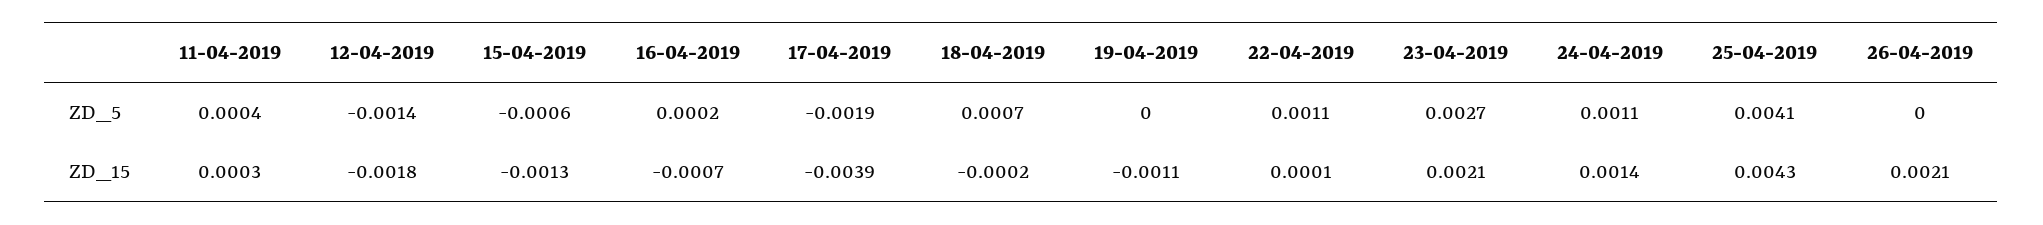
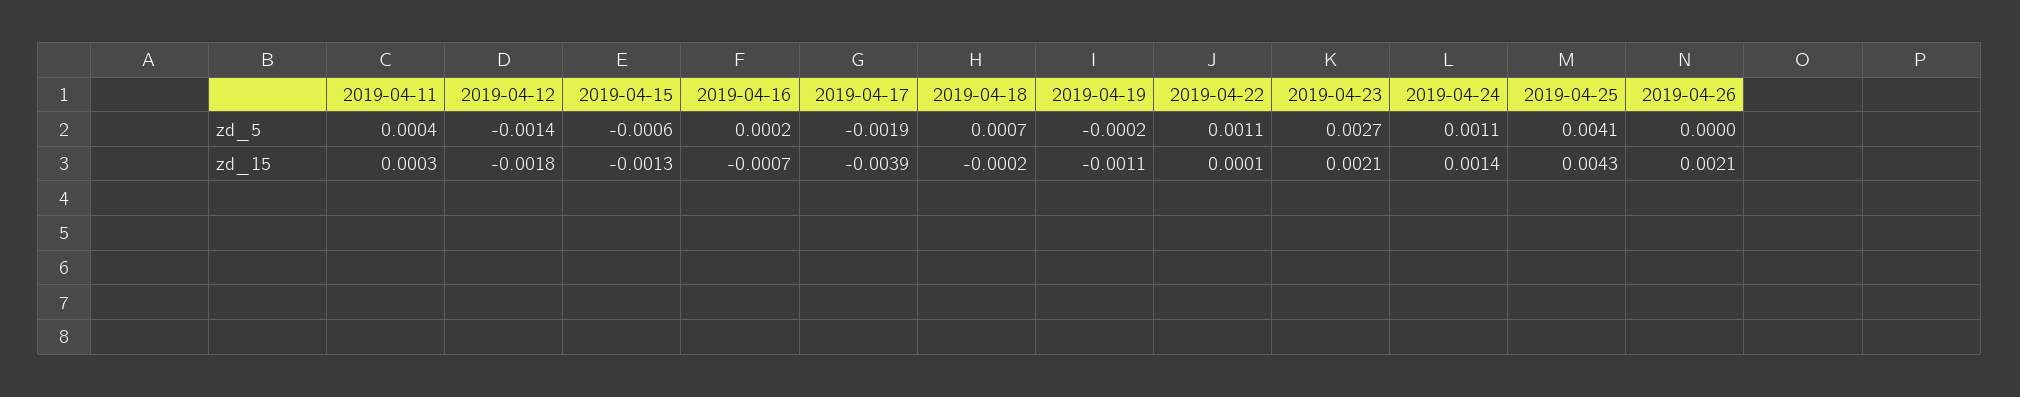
  {
    "11-04-2019": {
      "ZD_5": 0.0004,
      "ZD_15": 0.0003
    },
    "12-04-2019": {
      "ZD_5": -0.0014,
      "ZD_15": -0.0018
    },
    "15-04-2019": {
      "ZD_5": -0.0006,
      "ZD_15": -0.0013
    },
    "16-04-2019": {
      "ZD_5": 0.0002,
      "ZD_15": -0.0007
    },
    "17-04-2019": {
      "ZD_5": -0.0019,
      "ZD_15": -0.0039
    },
    "18-04-2019": {
      "ZD_5": 0.0007,
      "ZD_15": -0.0002
    },
    "19-04-2019": {
-     "ZD_5": 0,
+     "ZD_5": -0.0002,
      "ZD_15": -0.0011
    },
    "22-04-2019": {
      "ZD_5": 0.0011,
      "ZD_15": 0.0001
    },
    "23-04-2019": {
      "ZD_5": 0.0027,
      "ZD_15": 0.0021
    },
    "24-04-2019": {
      "ZD_5": 0.0011,
      "ZD_15": 0.0014
    },
    "25-04-2019": {
      "ZD_5": 0.0041,
      "ZD_15": 0.0043
    },
    "26-04-2019": {
      "ZD_5": 0,
      "ZD_15": 0.0021
    }
  }

